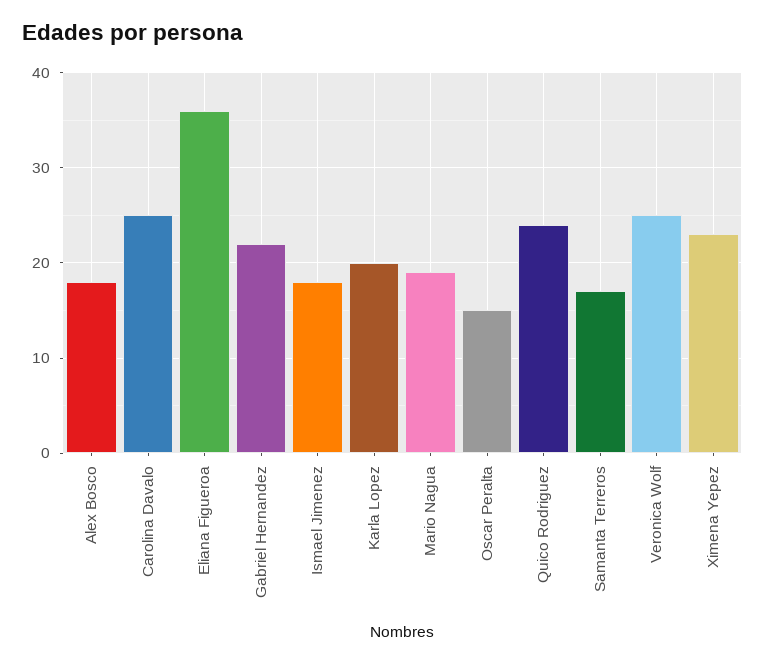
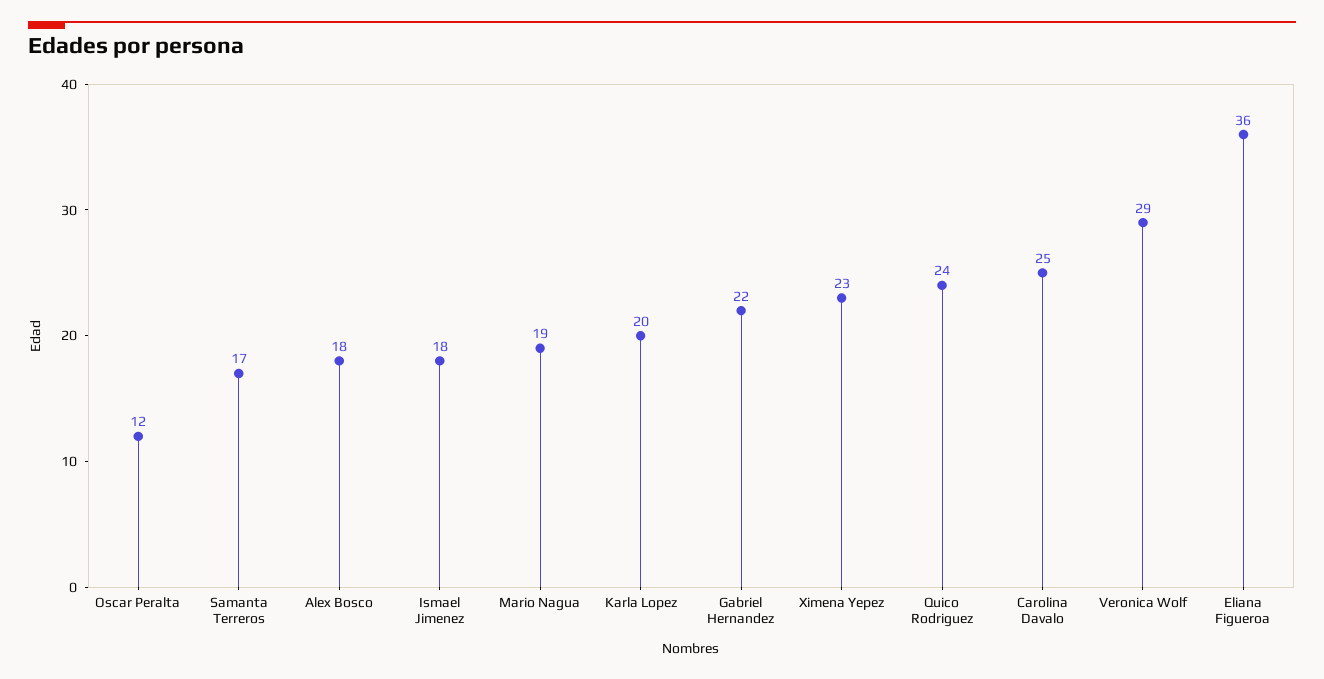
  {
    "Alex Bosco": 18,
    "Carolina Davalo": 25,
    "Eliana Figueroa": 36,
    "Gabriel Hernandez": 22,
    "Ismael Jimenez": 18,
    "Karla Lopez": 20,
    "Mario Nagua": 19,
-   "Oscar Peralta": 15,
+   "Oscar Peralta": 12,
    "Quico Rodriguez": 24,
    "Samanta Terreros": 17,
-   "Veronica Wolf": 25,
+   "Veronica Wolf": 29,
    "Ximena Yepez": 23
  }

